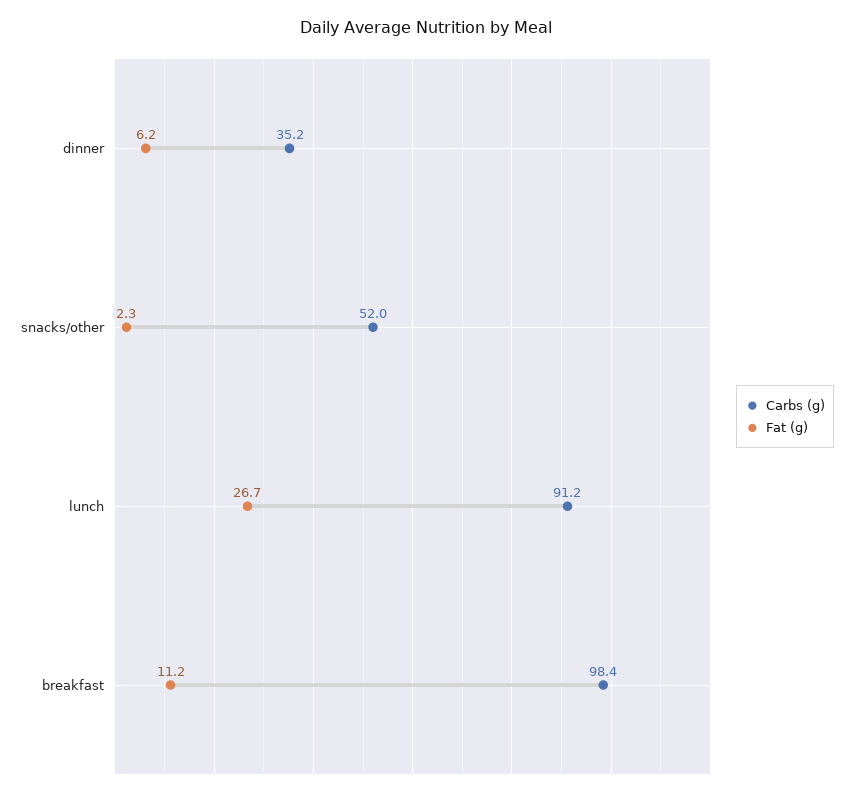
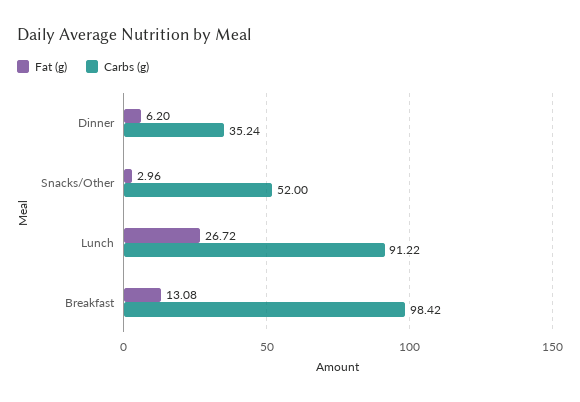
  {
    "Carbs (g)": {
      "dinner": 35.24,
      "snacks/other": 52,
      "lunch": 91.22,
      "breakfast": 98.42
    },
    "Fat (g)": {
      "dinner": 6.2,
-     "snacks/other": 2.3,
+     "snacks/other": 2.96,
      "lunch": 26.72,
-     "breakfast": 11.2
+     "breakfast": 13.08
    }
  }

